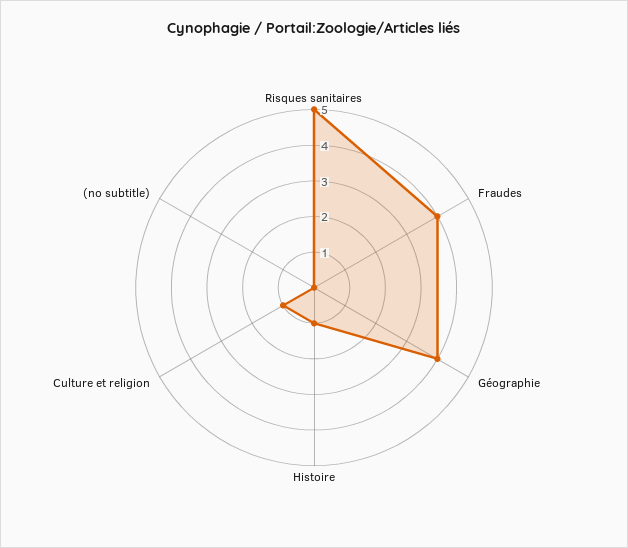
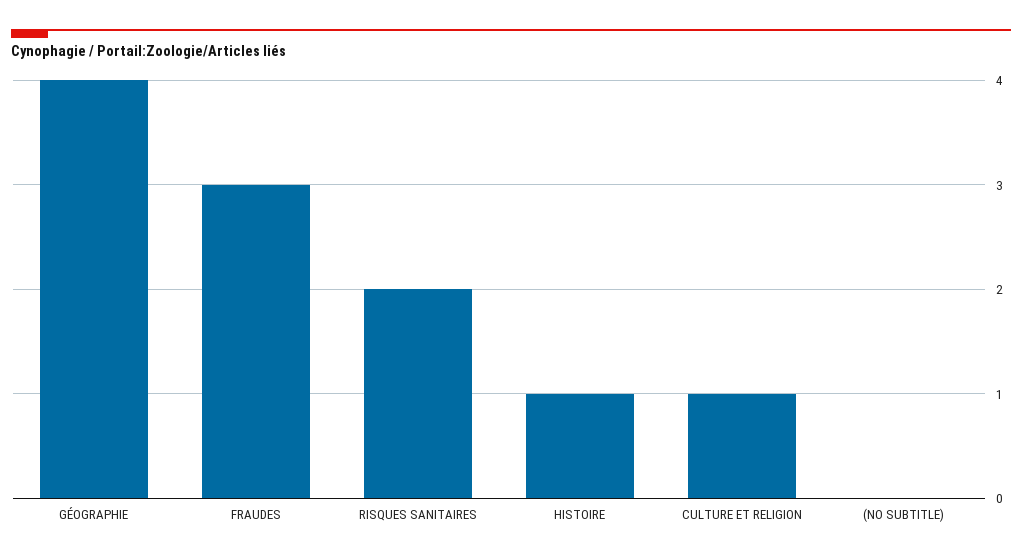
  {
-   "Risques sanitaires": 5,
+   "Risques sanitaires": 2,
-   "Fraudes": 4,
+   "Fraudes": 3,
    "Géographie": 4,
    "Histoire": 1,
    "Culture et religion": 1,
    "(no subtitle)": 0
  }

